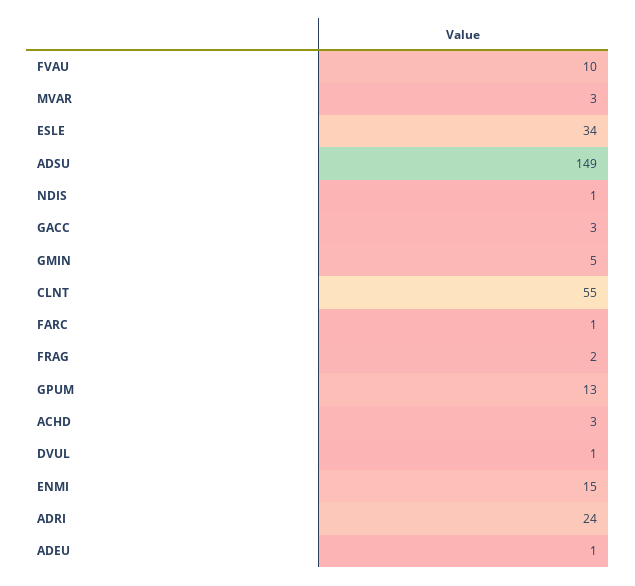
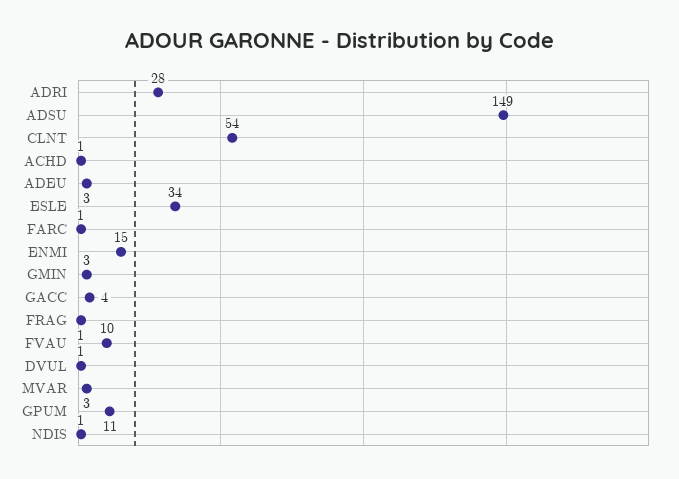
  {
    "FVAU": 10,
    "MVAR": 3,
    "ESLE": 34,
    "ADSU": 149,
    "NDIS": 1,
-   "GACC": 3,
+   "GACC": 4,
-   "GMIN": 5,
+   "GMIN": 3,
-   "CLNT": 55,
+   "CLNT": 54,
    "FARC": 1,
-   "FRAG": 2,
+   "FRAG": 1,
-   "GPUM": 13,
+   "GPUM": 11,
-   "ACHD": 3,
+   "ACHD": 1,
    "DVUL": 1,
    "ENMI": 15,
-   "ADRI": 24,
+   "ADRI": 28,
-   "ADEU": 1
+   "ADEU": 3
  }

